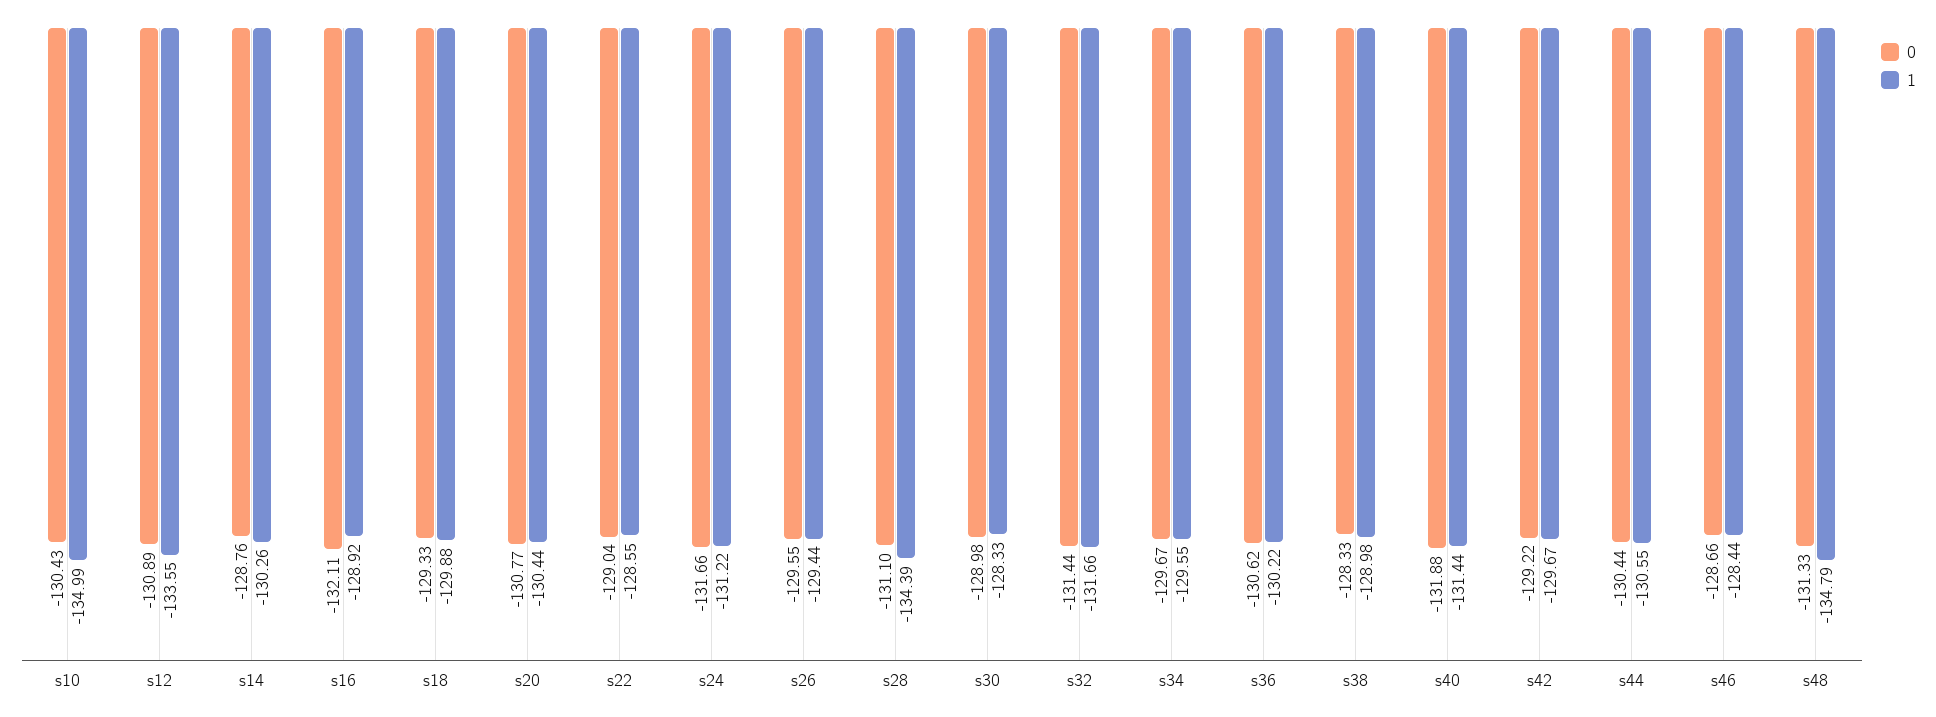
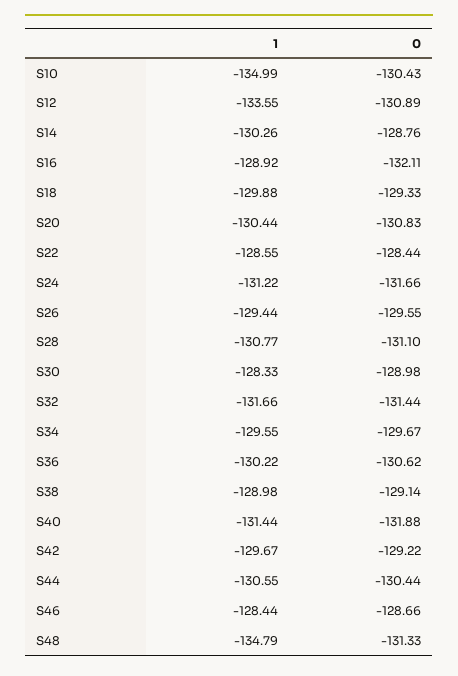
  {
    "0": {
      "s10": -130.43,
      "s12": -130.89,
      "s14": -128.76,
      "s16": -132.11,
      "s18": -129.33,
-     "s20": -130.77,
+     "s20": -130.83,
-     "s22": -129.04,
+     "s22": -128.44,
      "s24": -131.66,
      "s26": -129.55,
      "s28": -131.1,
      "s30": -128.98,
      "s32": -131.44,
      "s34": -129.67,
      "s36": -130.62,
-     "s38": -128.33,
+     "s38": -129.14,
      "s40": -131.88,
      "s42": -129.22,
      "s44": -130.44,
      "s46": -128.66,
      "s48": -131.33
    },
    "1": {
      "s10": -134.99,
      "s12": -133.55,
      "s14": -130.26,
      "s16": -128.92,
      "s18": -129.88,
      "s20": -130.44,
      "s22": -128.55,
      "s24": -131.22,
      "s26": -129.44,
-     "s28": -134.39,
+     "s28": -130.77,
      "s30": -128.33,
      "s32": -131.66,
      "s34": -129.55,
      "s36": -130.22,
      "s38": -128.98,
      "s40": -131.44,
      "s42": -129.67,
      "s44": -130.55,
      "s46": -128.44,
      "s48": -134.79
    }
  }

